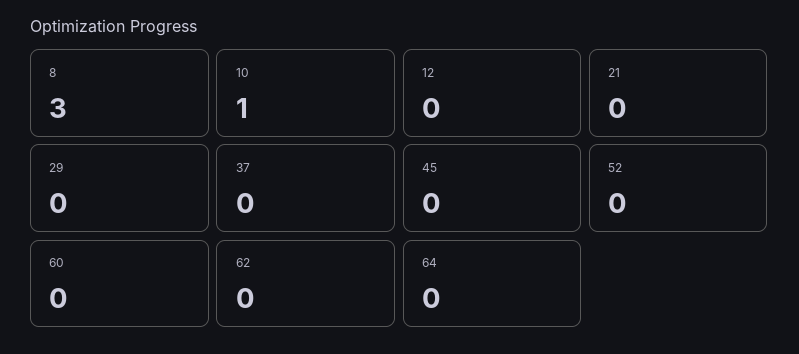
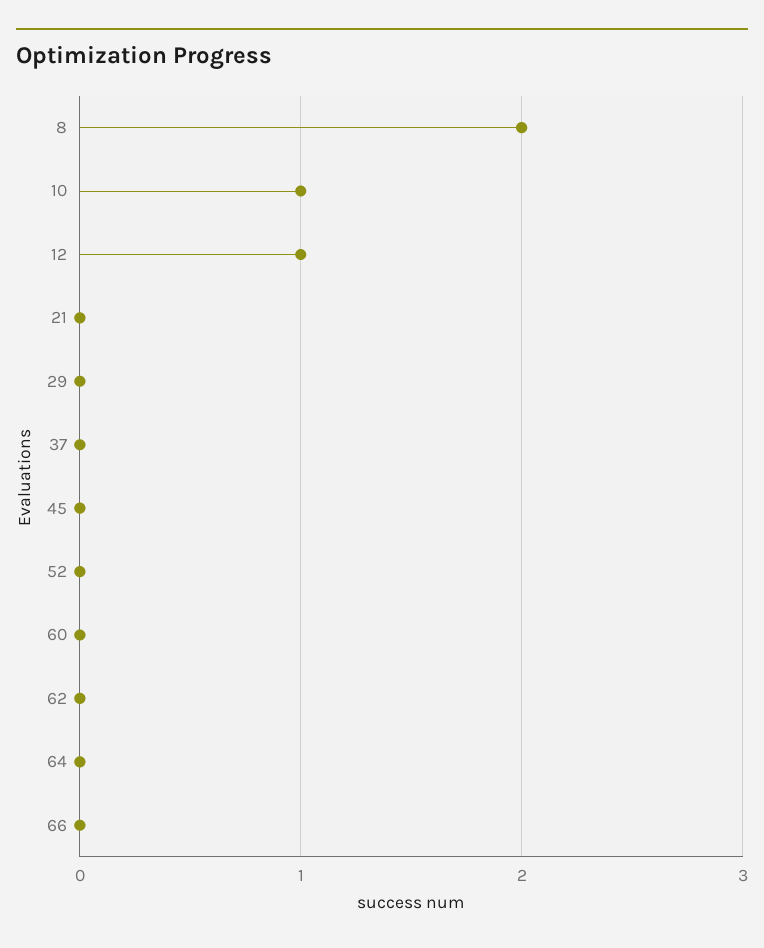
  {
-   "8": 3,
+   "8": 2,
    "10": 1,
-   "12": 0,
+   "12": 1,
    "21": 0,
    "29": 0,
    "37": 0,
    "45": 0,
    "52": 0,
    "60": 0,
    "62": 0,
-   "64": 0
+   "64": 0,
+   "66": 0
  }

